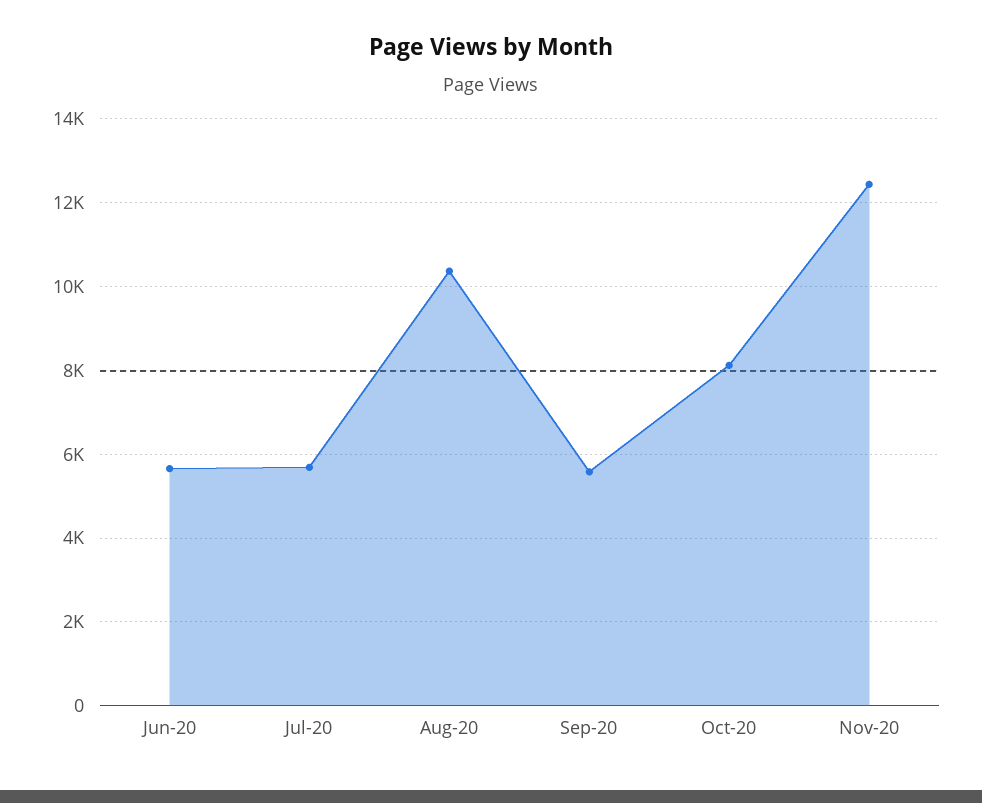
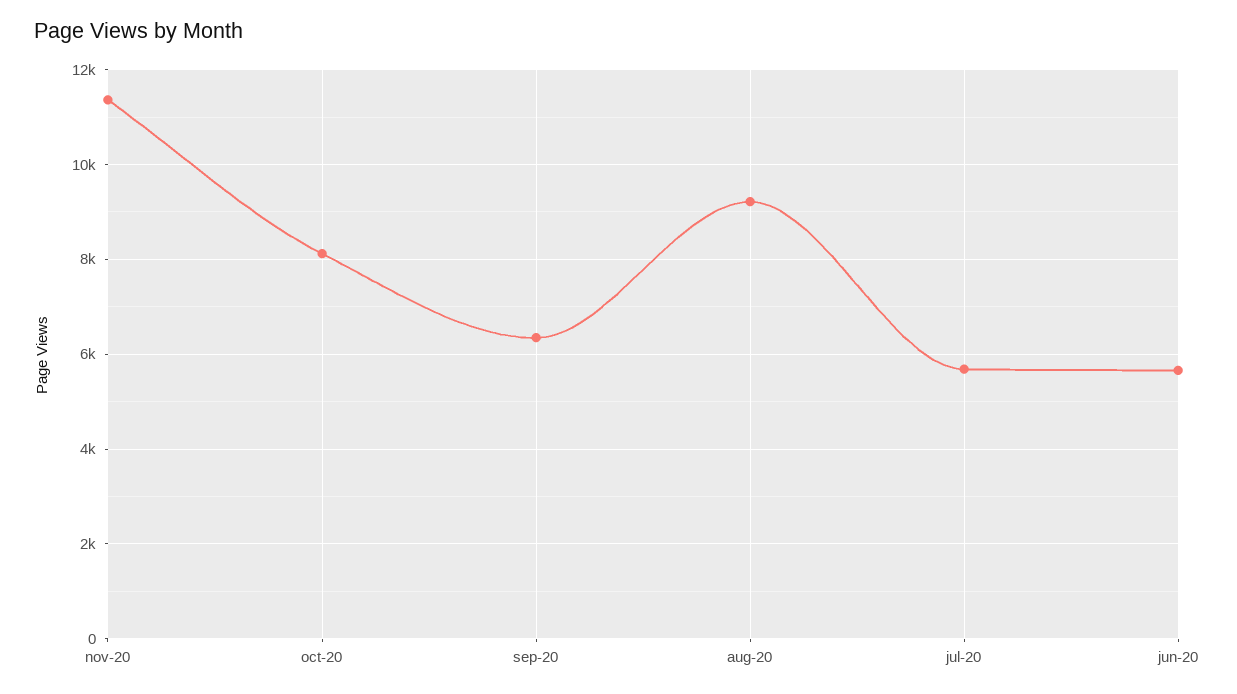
  {
    "Jun-20": 5600,
    "Jul-20": 5600,
-   "Aug-20": 10400,
+   "Aug-20": 9200,
-   "Sep-20": 5600,
+   "Sep-20": 6400,
    "Oct-20": 8200,
-   "Nov-20": 12400
+   "Nov-20": 11400
  }

